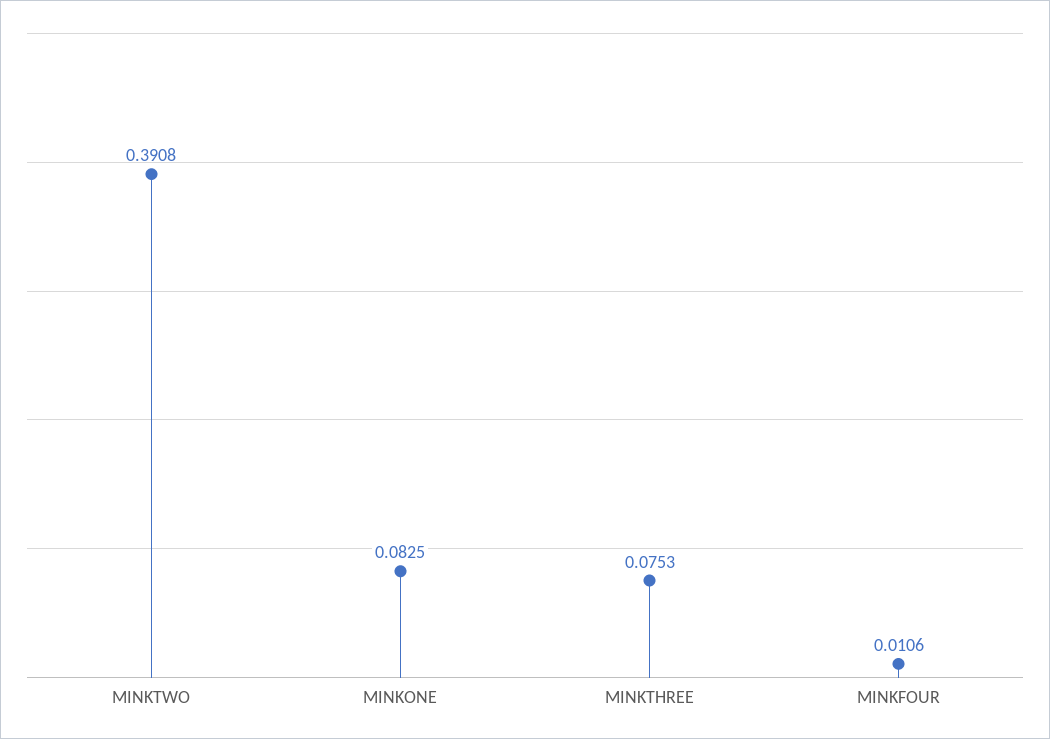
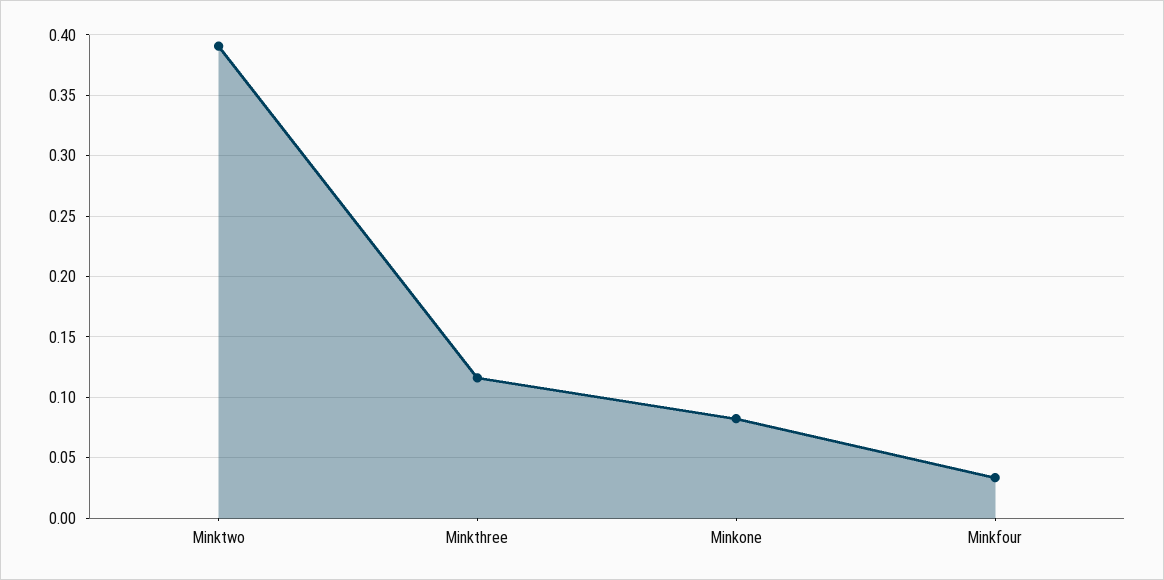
  {
    "MINKTWO": 0.3908,
    "MINKONE": 0.0825,
-   "MINKTHREE": 0.0753,
+   "MINKTHREE": 0.115,
-   "MINKFOUR": 0.0106
+   "MINKFOUR": 0.035
  }

